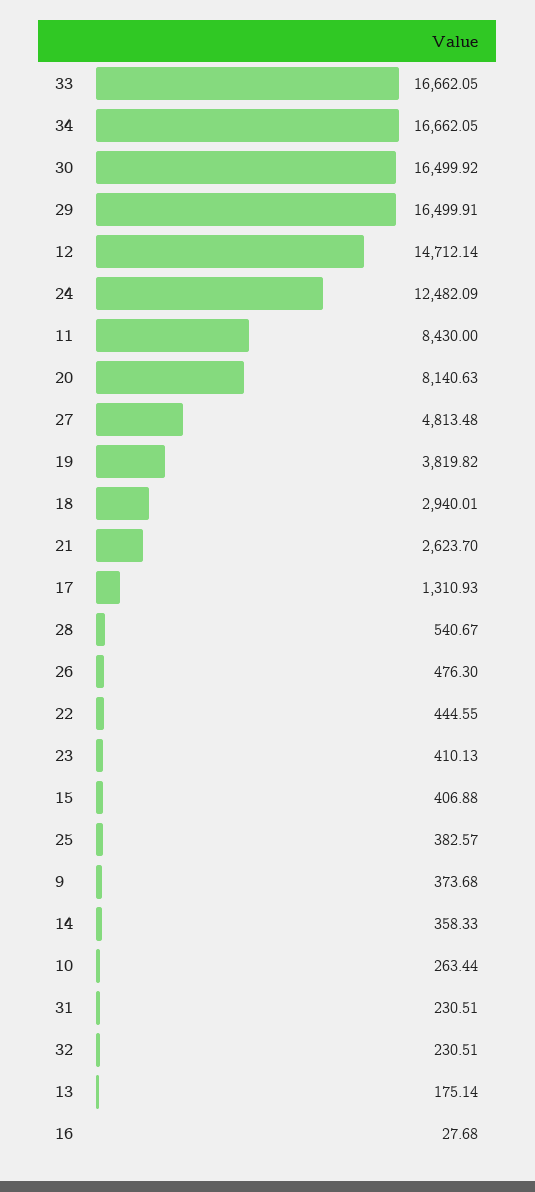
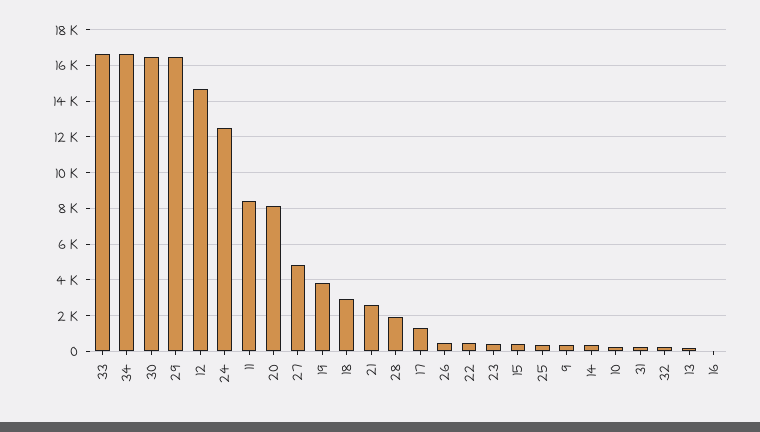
  {
    "33": 16662.05,
    "34": 16662.05,
    "30": 16499.92,
    "29": 16499.91,
    "12": 14712.14,
    "24": 12482.09,
    "11": 8430,
    "20": 8140.63,
    "27": 4813.48,
    "19": 3819.82,
    "18": 2940.01,
    "21": 2623.7,
    "17": 1310.93,
-   "28": 540.67,
+   "28": 2000,
    "26": 476.3,
    "22": 444.55,
    "23": 410.13,
    "15": 406.88,
    "25": 382.57,
    "9": 373.68,
    "14": 358.33,
    "10": 263.44,
    "31": 230.51,
    "32": 230.51,
    "13": 175.14,
    "16": 27.68
  }

